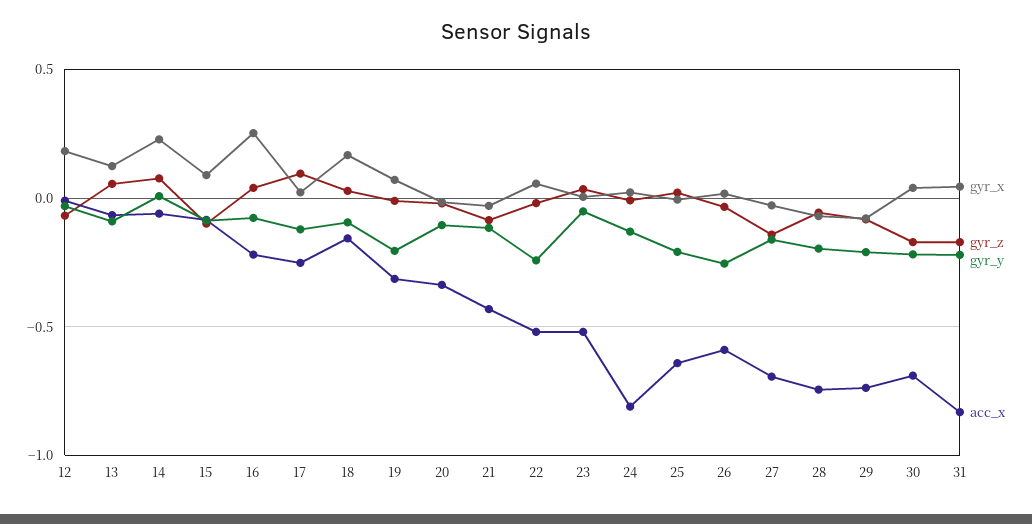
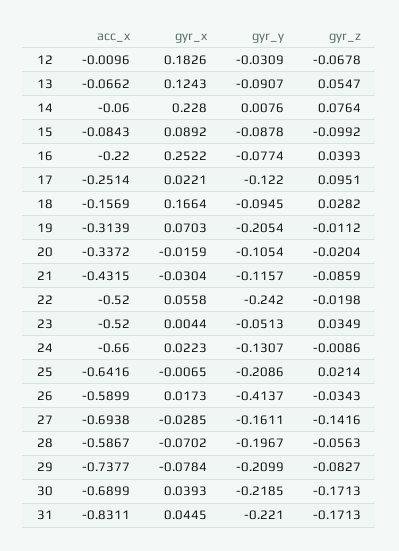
  {
    "gyr_x": {
      "12": 0.1826,
      "13": 0.1243,
      "14": 0.228,
      "15": 0.0892,
      "16": 0.2522,
      "17": 0.0221,
      "18": 0.1664,
      "19": 0.0703,
      "20": -0.0159,
      "21": -0.0304,
      "22": 0.0558,
      "23": 0.0044,
      "24": 0.0223,
      "25": -0.0065,
      "26": 0.0173,
      "27": -0.0285,
      "28": -0.0702,
      "29": -0.0784,
      "30": 0.0393,
      "31": 0.0445
    },
    "gyr_z": {
      "12": -0.0678,
      "13": 0.0547,
      "14": 0.0764,
      "15": -0.0992,
      "16": 0.0393,
      "17": 0.0951,
      "18": 0.0282,
      "19": -0.0112,
      "20": -0.0204,
      "21": -0.0859,
      "22": -0.0198,
      "23": 0.0349,
      "24": -0.0086,
      "25": 0.0214,
      "26": -0.0343,
      "27": -0.1416,
      "28": -0.0563,
      "29": -0.0827,
      "30": -0.1713,
      "31": -0.1713
    },
    "gyr_y": {
      "12": -0.0309,
      "13": -0.0907,
      "14": 0.0076,
      "15": -0.0878,
      "16": -0.0774,
      "17": -0.122,
      "18": -0.0945,
      "19": -0.2054,
      "20": -0.1054,
      "21": -0.1157,
      "22": -0.242,
      "23": -0.0513,
      "24": -0.1307,
      "25": -0.2086,
-     "26": -0.25,
+     "26": -0.4137,
      "27": -0.1611,
      "28": -0.1967,
      "29": -0.2099,
      "30": -0.2185,
      "31": -0.221
    },
    "acc_x": {
      "12": -0.0096,
      "13": -0.0662,
      "14": -0.06,
      "15": -0.0843,
      "16": -0.22,
      "17": -0.2514,
      "18": -0.1569,
      "19": -0.3139,
      "20": -0.3372,
      "21": -0.4315,
      "22": -0.52,
      "23": -0.52,
-     "24": -0.8,
+     "24": -0.66,
      "25": -0.6416,
      "26": -0.5899,
      "27": -0.6938,
-     "28": -0.75,
+     "28": -0.5867,
      "29": -0.7377,
      "30": -0.6899,
      "31": -0.8311
    }
  }

